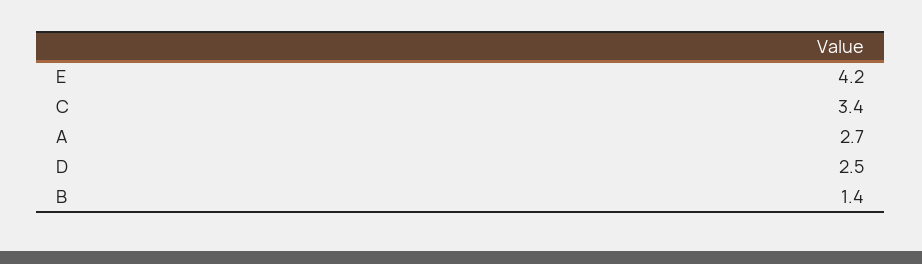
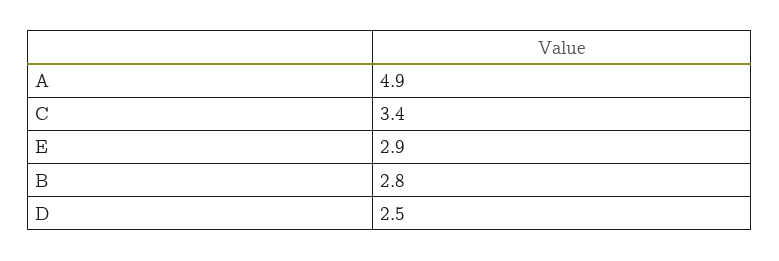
  {
-   "E": 4.2,
+   "E": 2.9,
    "C": 3.4,
-   "A": 2.7,
+   "A": 4.9,
    "D": 2.5,
-   "B": 1.4
+   "B": 2.8
  }

